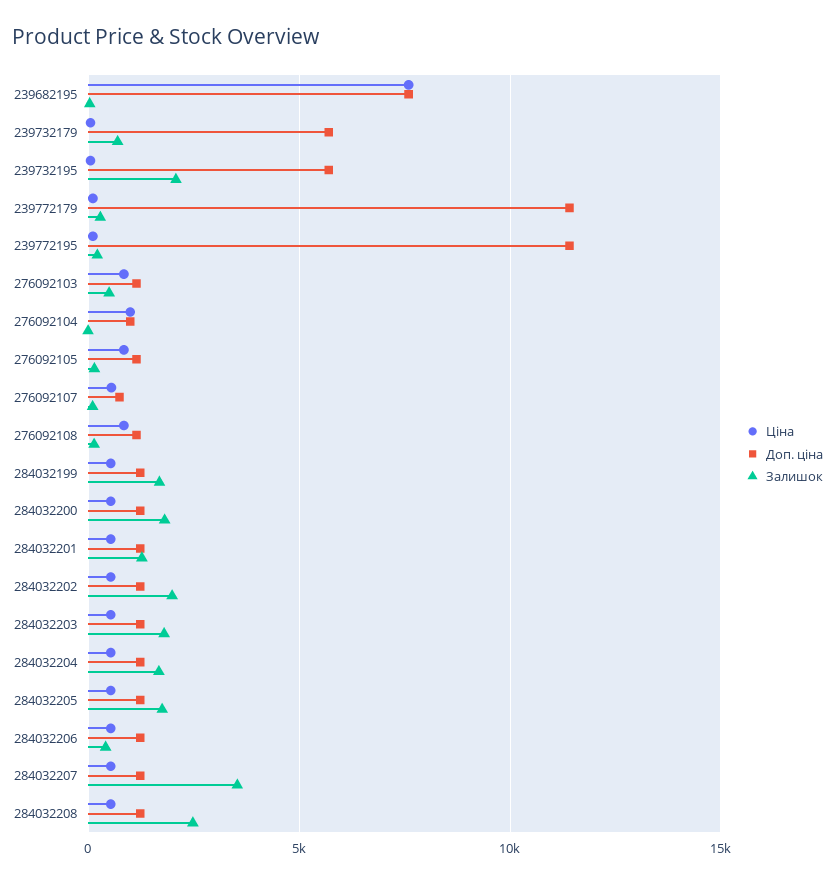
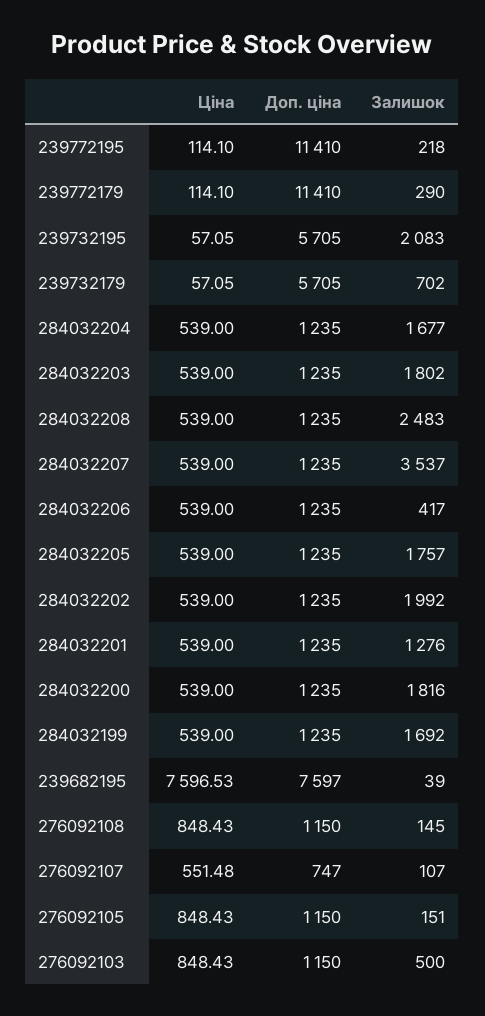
  {
    "Ціна": {
      "239682195": 7596.53,
      "239732179": 57.05,
      "239732195": 57.05,
      "239772179": 114.1,
      "239772195": 114.1,
      "276092103": 848.43,
-     "276092104": 1000,
      "276092105": 848.43,
      "276092107": 551.48,
      "276092108": 848.43,
      "284032199": 539,
      "284032200": 539,
      "284032201": 539,
      "284032202": 539,
      "284032203": 539,
      "284032204": 539,
      "284032205": 539,
      "284032206": 539,
      "284032207": 539,
      "284032208": 539
    },
    "Доп. ціна": {
      "239682195": 7597,
      "239732179": 5705,
      "239732195": 5705,
      "239772179": 11410,
      "239772195": 11410,
      "276092103": 1150,
-     "276092104": 1000,
      "276092105": 1150,
      "276092107": 747,
      "276092108": 1150,
      "284032199": 1235,
      "284032200": 1235,
      "284032201": 1235,
      "284032202": 1235,
      "284032203": 1235,
      "284032204": 1235,
      "284032205": 1235,
      "284032206": 1235,
      "284032207": 1235,
      "284032208": 1235
    },
    "Залишок": {
      "239682195": 39,
      "239732179": 702,
      "239732195": 2083,
      "239772179": 290,
      "239772195": 218,
      "276092103": 500,
-     "276092104": 0,
      "276092105": 151,
      "276092107": 107,
      "276092108": 145,
      "284032199": 1692,
      "284032200": 1816,
      "284032201": 1276,
      "284032202": 1992,
      "284032203": 1802,
      "284032204": 1677,
      "284032205": 1757,
      "284032206": 417,
      "284032207": 3537,
      "284032208": 2483
    }
  }

